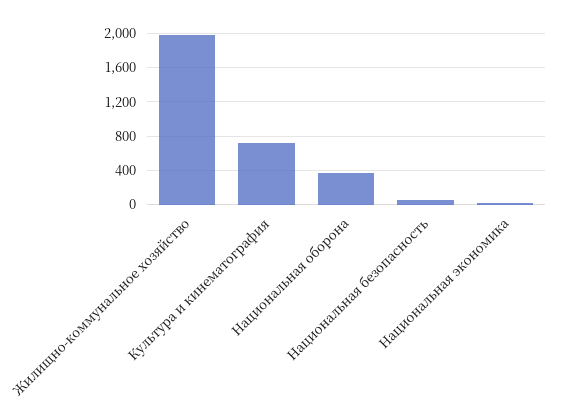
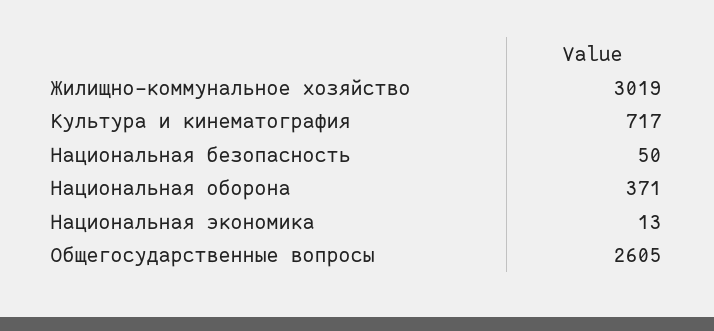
  {
-   "Жилищно-коммунальное хозяйство": 2000,
+   "Жилищно-коммунальное хозяйство": 3019,
    "Культура и кинематография": 717,
    "Национальная оборона": 371,
    "Национальная безопасность": 50,
-   "Национальная экономика": 13
+   "Национальная экономика": 13,
+   "Общегосударственные вопросы": 2605
  }

